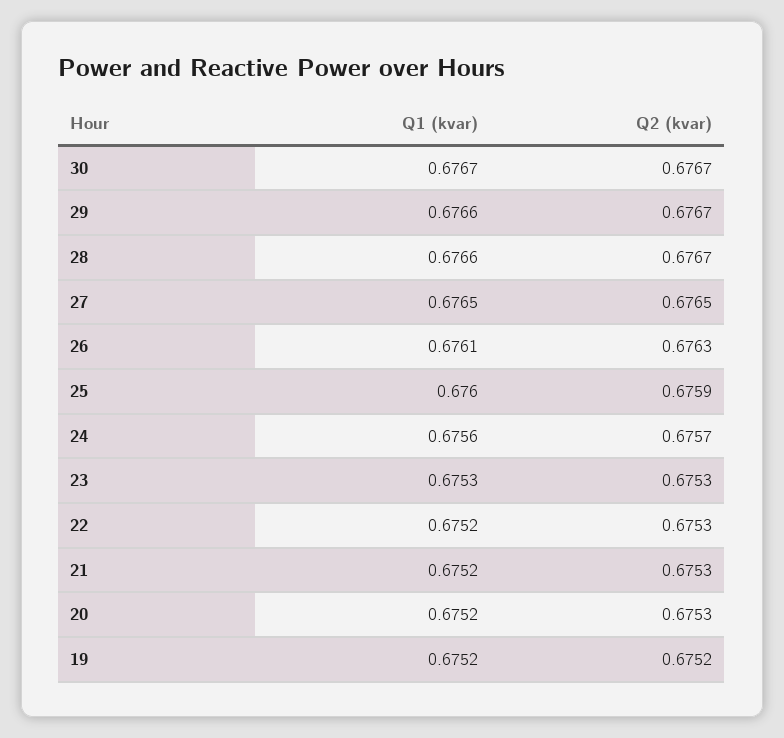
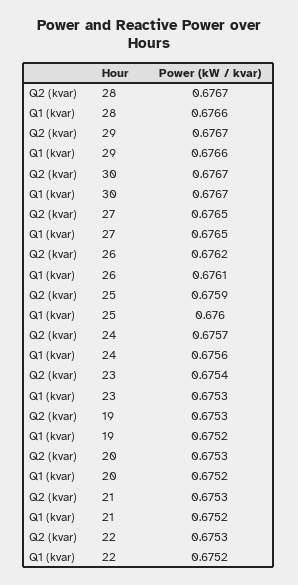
  {
    "Q1 (kvar)": {
      "30": 0.6767,
      "29": 0.6766,
      "28": 0.6766,
      "27": 0.6765,
      "26": 0.6761,
      "25": 0.676,
      "24": 0.6756,
      "23": 0.6753,
      "22": 0.6752,
      "21": 0.6752,
      "20": 0.6752,
      "19": 0.6752
    },
    "Q2 (kvar)": {
      "30": 0.6767,
      "29": 0.6767,
      "28": 0.6767,
      "27": 0.6765,
-     "26": 0.6763,
+     "26": 0.6762,
      "25": 0.6759,
      "24": 0.6757,
-     "23": 0.6753,
+     "23": 0.6754,
      "22": 0.6753,
      "21": 0.6753,
      "20": 0.6753,
-     "19": 0.6752
+     "19": 0.6753
    }
  }

